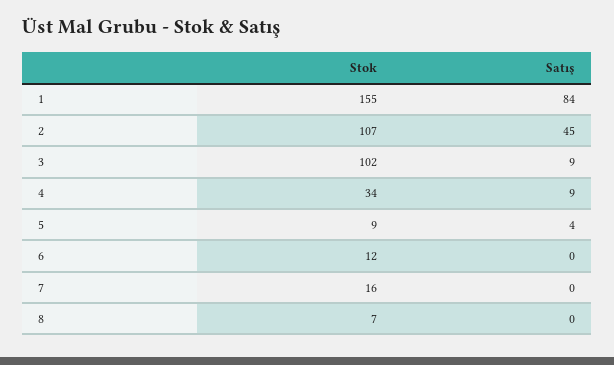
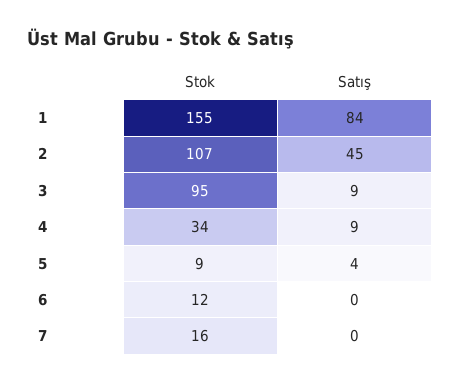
  {
    "Stok": {
      "1": 155,
      "2": 107,
-     "3": 102,
+     "3": 95,
      "4": 34,
      "5": 9,
      "6": 12,
-     "7": 16,
+     "7": 16
-     "8": 7
    },
    "Satış": {
      "1": 84,
      "2": 45,
      "3": 9,
      "4": 9,
      "5": 4,
      "6": 0,
-     "7": 0,
+     "7": 0
-     "8": 0
    }
  }

